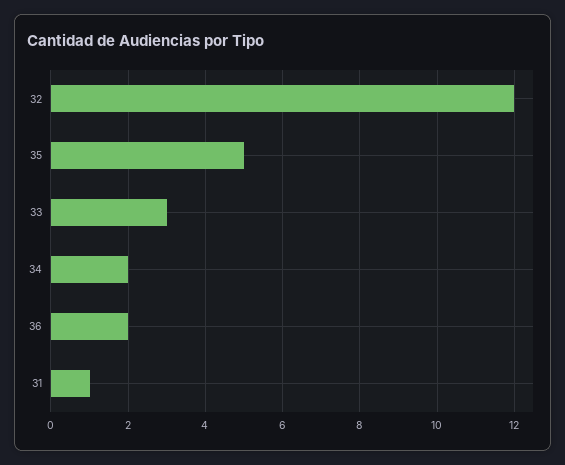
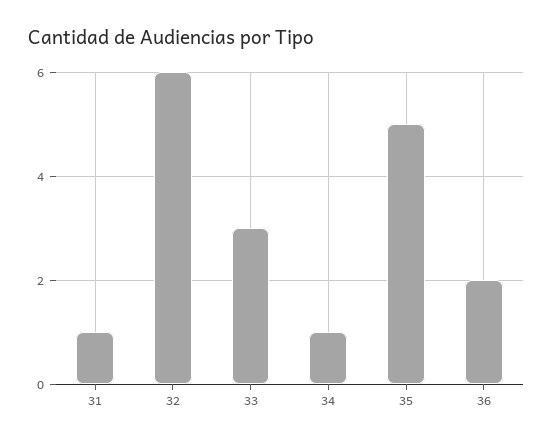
  {
-   "32": 12,
+   "32": 6,
    "35": 5,
    "33": 3,
-   "34": 2,
+   "34": 1,
    "36": 2,
    "31": 1
  }

